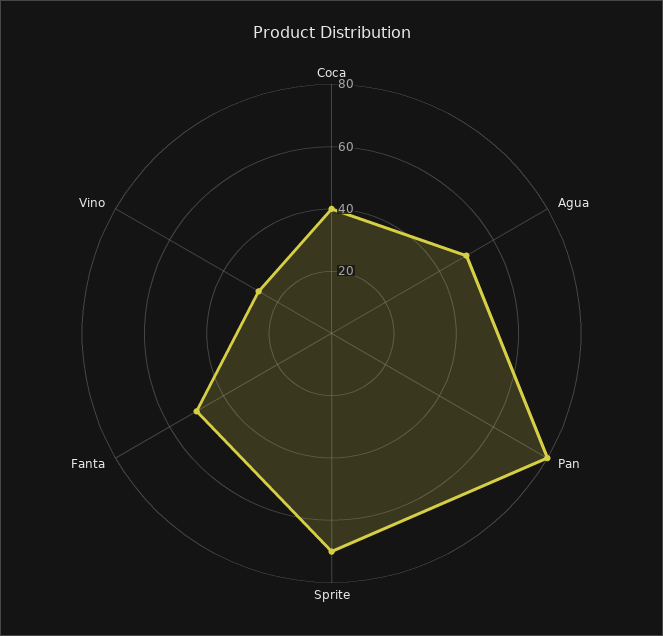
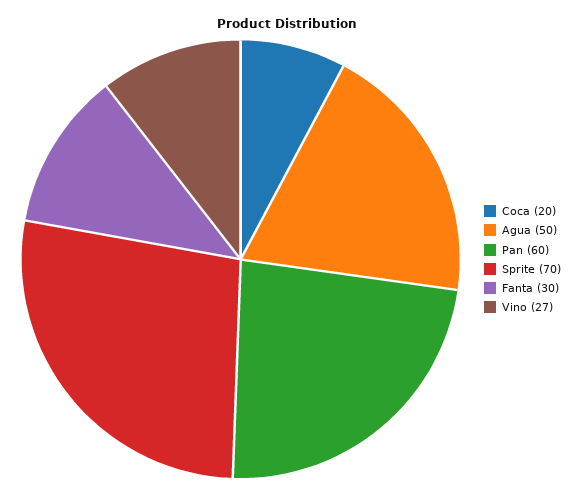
  {
-   "Coca": 40,
+   "Coca": 20,
    "Agua": 50,
-   "Pan": 80,
+   "Pan": 60,
    "Sprite": 70,
-   "Fanta": 50,
+   "Fanta": 30,
    "Vino": 27
  }

